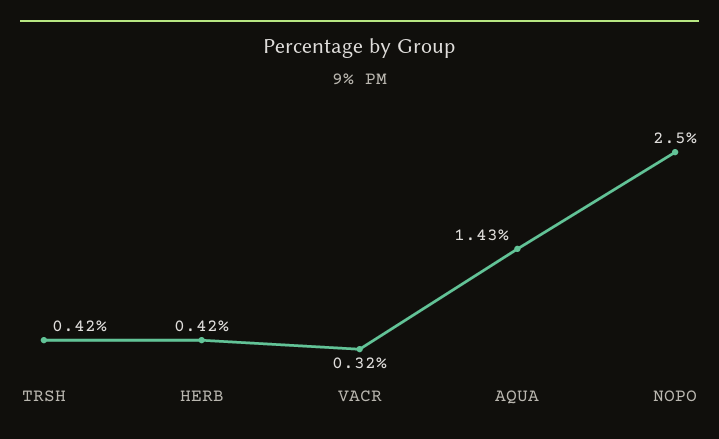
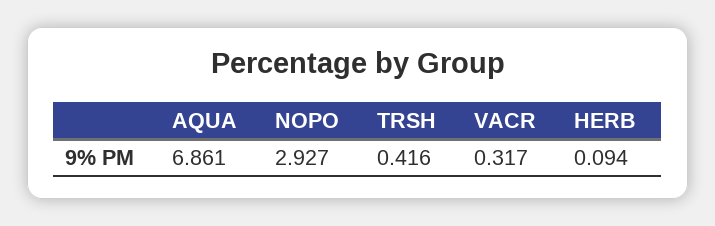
  {
    "TRSH": 0.416,
-   "HERB": 0.42,
+   "HERB": 0.094,
    "VACR": 0.317,
-   "AQUA": 1.43,
+   "AQUA": 6.861,
-   "NOPO": 2.5
+   "NOPO": 2.927
  }

